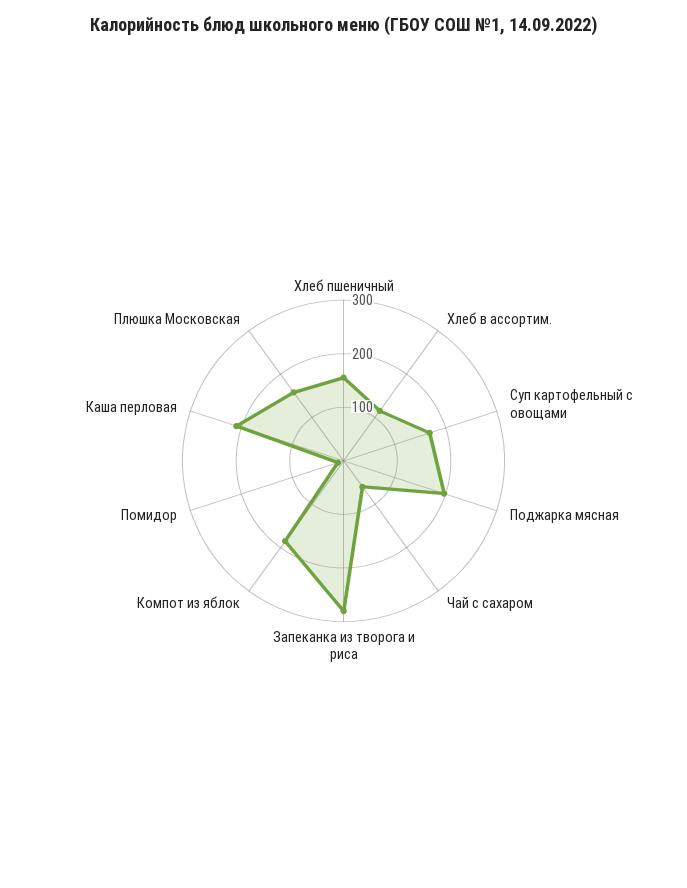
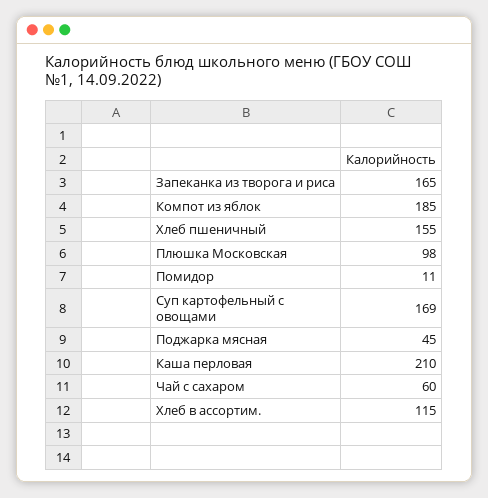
  {
    "Хлеб пшеничный": 155,
    "Хлеб в ассортим.": 115,
    "Суп картофельный с овощами": 169,
-   "Поджарка мясная": 200,
+   "Поджарка мясная": 45,
    "Чай с сахаром": 60,
-   "Запеканка из творога и риса": 280,
+   "Запеканка из творога и риса": 165,
    "Компот из яблок": 185,
    "Помидор": 11,
    "Каша перловая": 210,
-   "Плюшка Московская": 160
+   "Плюшка Московская": 98
  }

